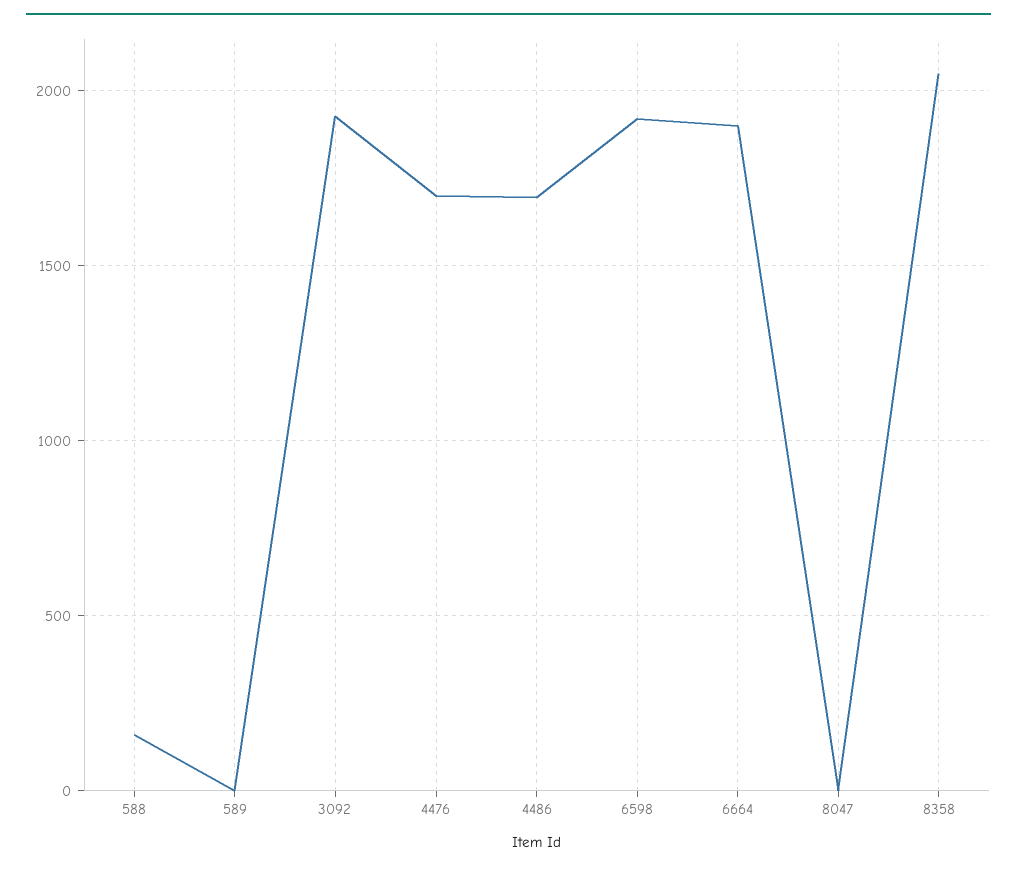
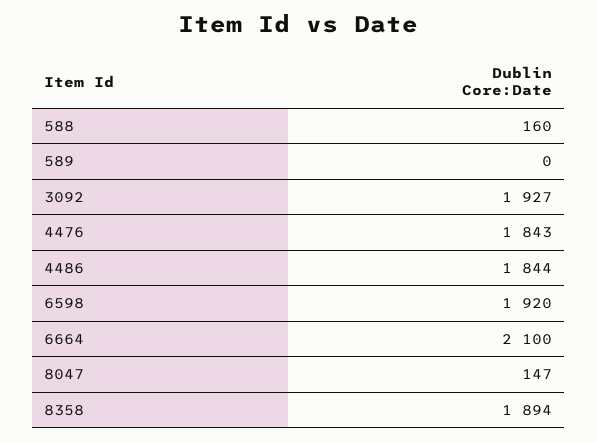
  {
    "588": 160,
    "589": 0,
    "3092": 1927,
-   "4476": 1700,
+   "4476": 1843,
-   "4486": 1700,
+   "4486": 1844,
    "6598": 1920,
-   "6664": 1900,
+   "6664": 2100,
-   "8047": 0,
+   "8047": 147,
-   "8358": 2050
+   "8358": 1894
  }

